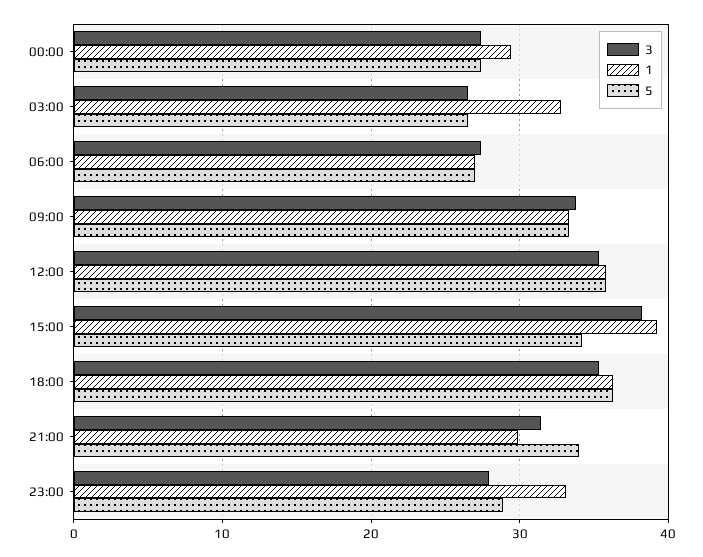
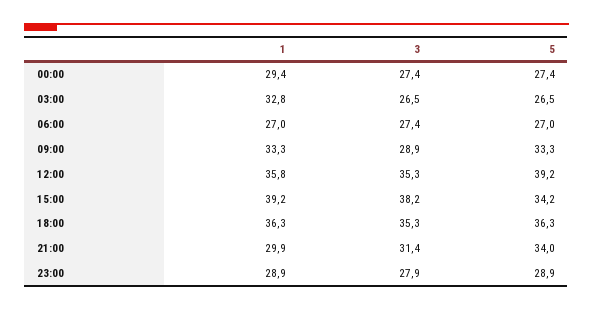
  {
    "3": {
      "00:00": 27.4,
      "03:00": 26.5,
      "06:00": 27.4,
-     "09:00": 34,
+     "09:00": 28.9,
      "12:00": 35.3,
      "15:00": 38.2,
      "18:00": 35.3,
      "21:00": 31.4,
      "23:00": 27.9
    },
    "1": {
      "00:00": 29.4,
      "03:00": 32.8,
      "06:00": 27,
      "09:00": 33.3,
      "12:00": 35.8,
      "15:00": 39.2,
      "18:00": 36.3,
      "21:00": 29.9,
-     "23:00": 33
+     "23:00": 28.9
    },
    "5": {
      "00:00": 27.4,
      "03:00": 26.5,
      "06:00": 27,
      "09:00": 33.3,
-     "12:00": 36,
+     "12:00": 39.2,
      "15:00": 34.2,
      "18:00": 36.3,
      "21:00": 34,
      "23:00": 28.9
    }
  }

